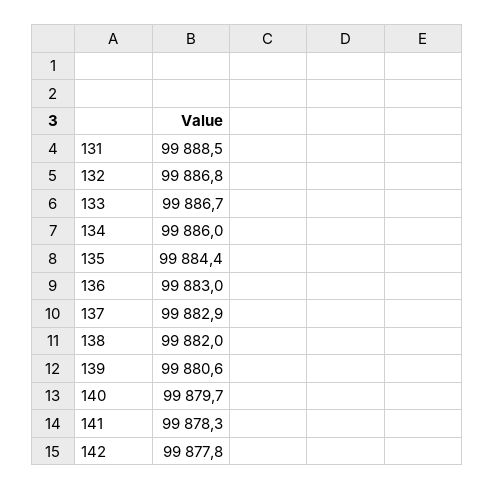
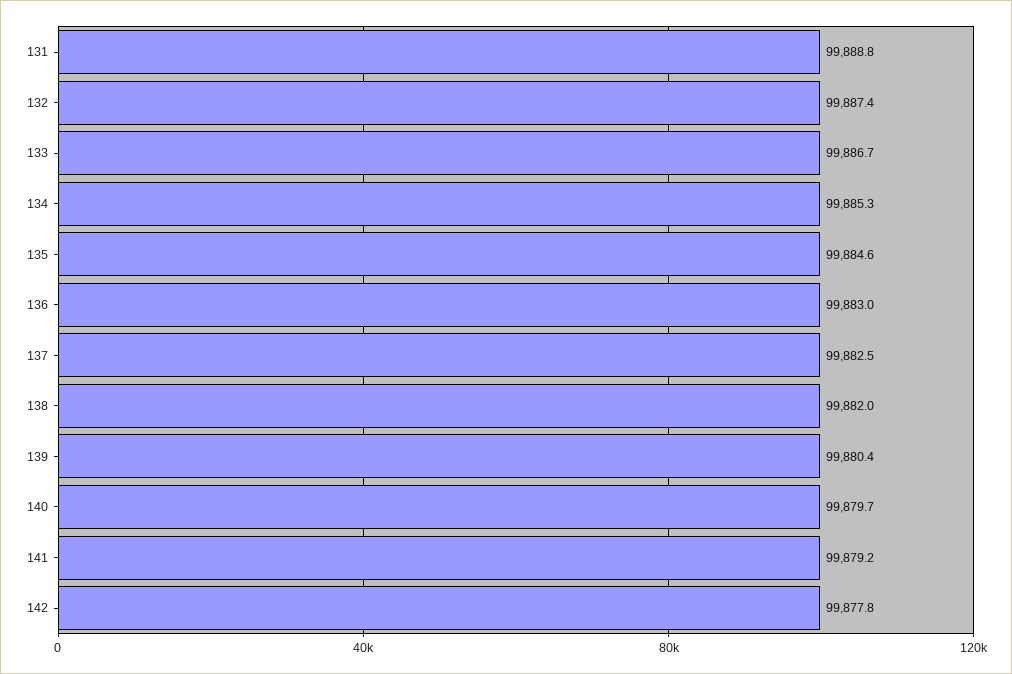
  {
-   "131": 99888.5,
+   "131": 99888.8,
-   "132": 99886.8,
+   "132": 99887.4,
    "133": 99886.7,
-   "134": 99886,
+   "134": 99885.3,
-   "135": 99884.4,
+   "135": 99884.6,
    "136": 99883,
-   "137": 99882.9,
+   "137": 99882.5,
    "138": 99882,
-   "139": 99880.6,
+   "139": 99880.4,
    "140": 99879.7,
-   "141": 99878.3,
+   "141": 99879.2,
    "142": 99877.8
  }

